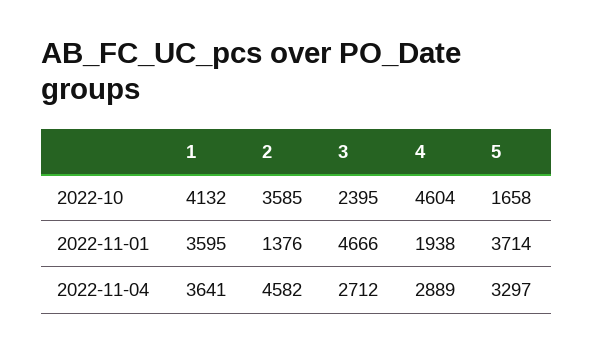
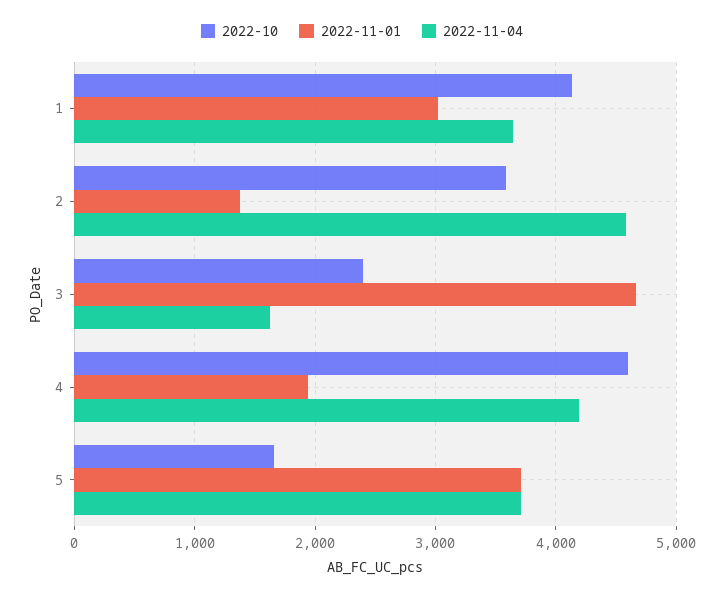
  {
    "2022-10": {
      "1": 4132,
      "2": 3585,
      "3": 2395,
      "4": 4604,
      "5": 1658
    },
    "2022-11-01": {
-     "1": 3595,
+     "1": 3000,
      "2": 1376,
      "3": 4666,
      "4": 1938,
      "5": 3714
    },
    "2022-11-04": {
      "1": 3641,
      "2": 4582,
-     "3": 2712,
+     "3": 1600,
-     "4": 2889,
+     "4": 4200,
-     "5": 3297
+     "5": 3700
    }
  }

